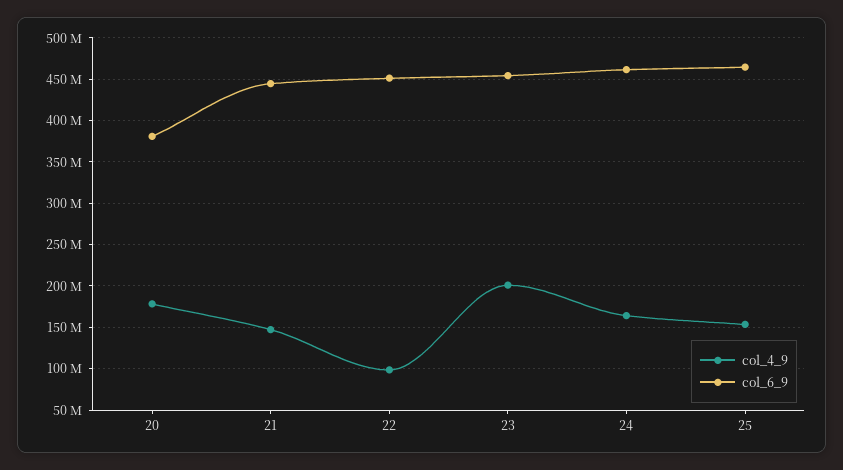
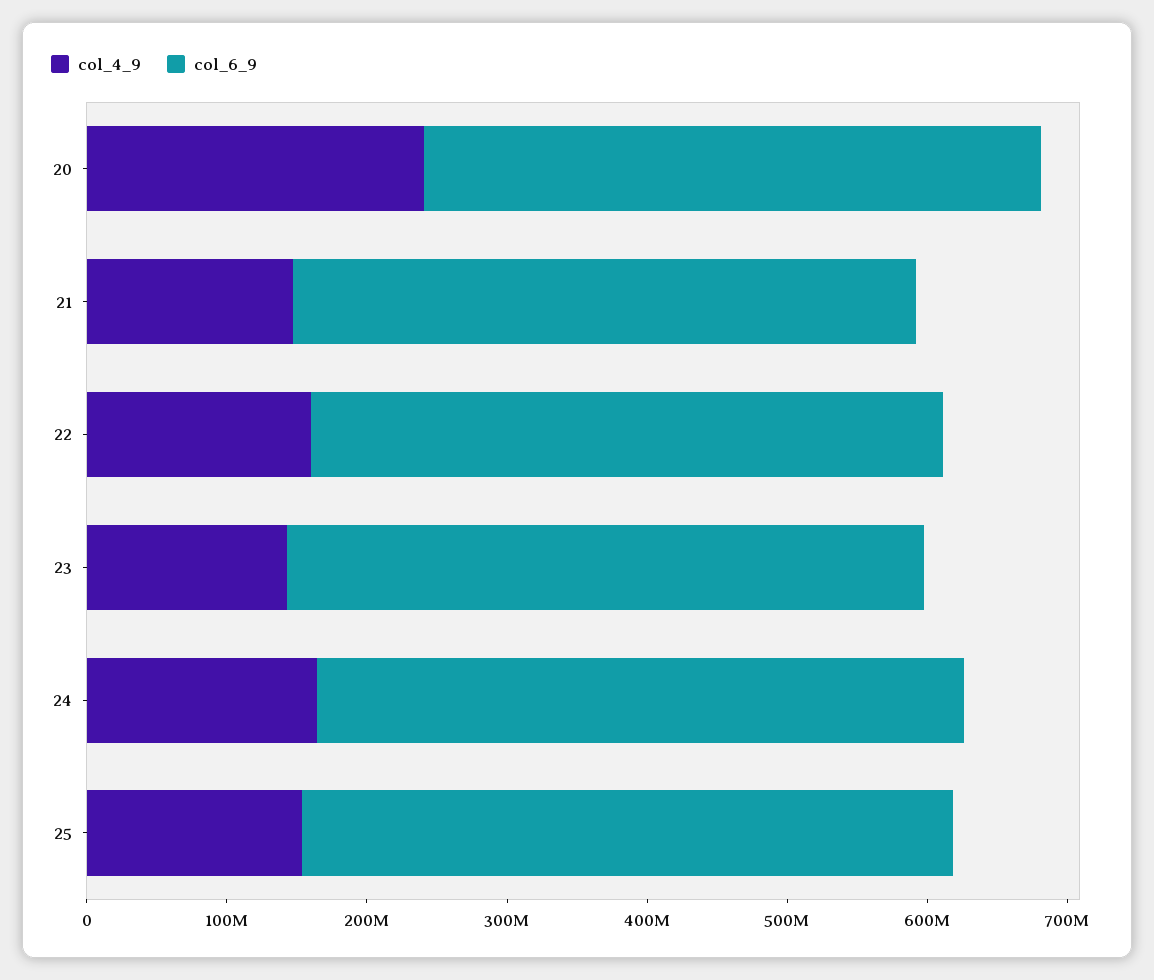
  {
    "col_4_9": {
-     "20": 180000000,
+     "20": 240000000,
      "21": 150000000,
-     "22": 100000000,
+     "22": 160000000,
-     "23": 200000000,
+     "23": 140000000,
      "24": 160000000,
      "25": 150000000
    },
    "col_6_9": {
-     "20": 380000000,
+     "20": 440000000,
      "21": 440000000,
      "22": 450000000,
      "23": 450000000,
      "24": 460000000,
      "25": 460000000
    }
  }

